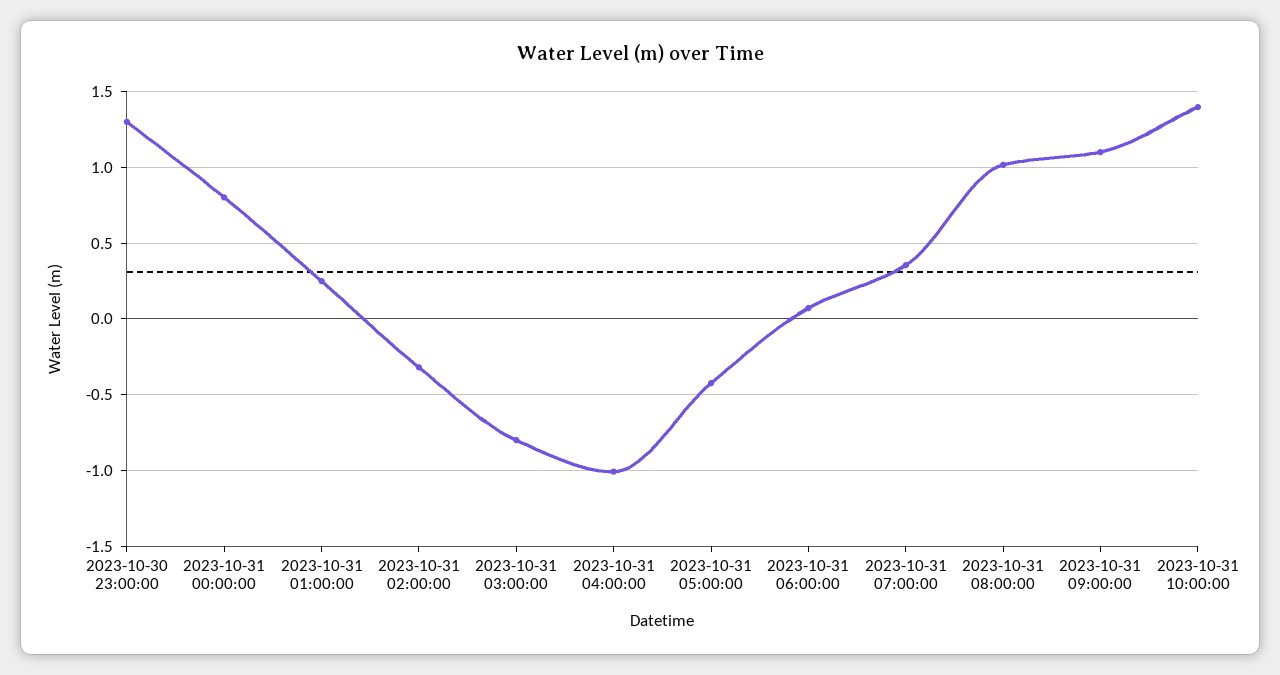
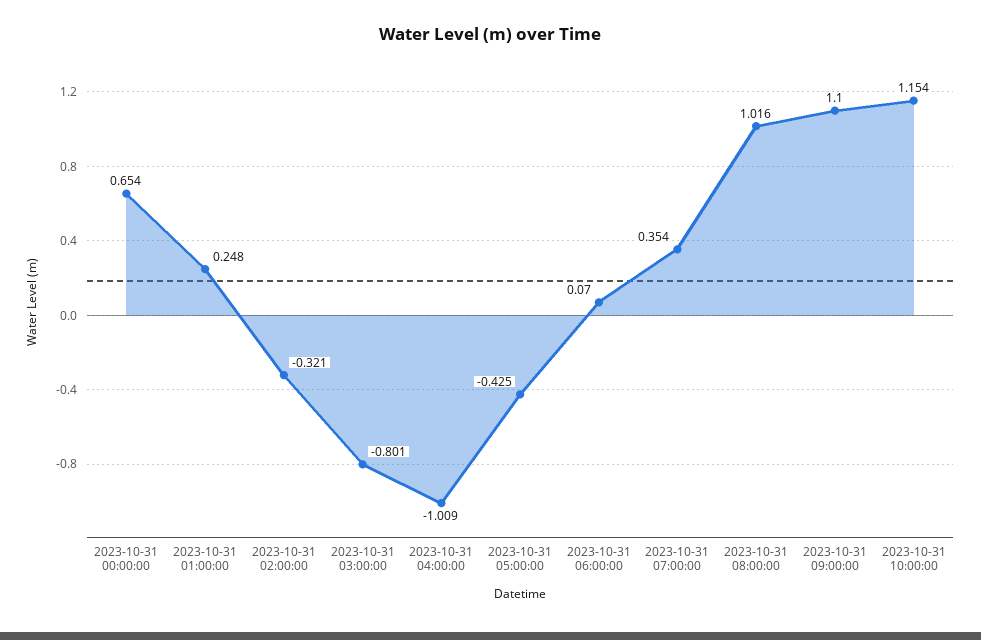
  {
-   "2023-10-30 23:00:00": 1.3,
-   "2023-10-31 00:00:00": 0.8,
+   "2023-10-31 00:00:00": 0.654,
    "2023-10-31 01:00:00": 0.248,
    "2023-10-31 02:00:00": -0.321,
    "2023-10-31 03:00:00": -0.801,
    "2023-10-31 04:00:00": -1.009,
    "2023-10-31 05:00:00": -0.425,
    "2023-10-31 06:00:00": 0.07,
    "2023-10-31 07:00:00": 0.354,
    "2023-10-31 08:00:00": 1.016,
    "2023-10-31 09:00:00": 1.1,
-   "2023-10-31 10:00:00": 1.4
+   "2023-10-31 10:00:00": 1.154
  }

